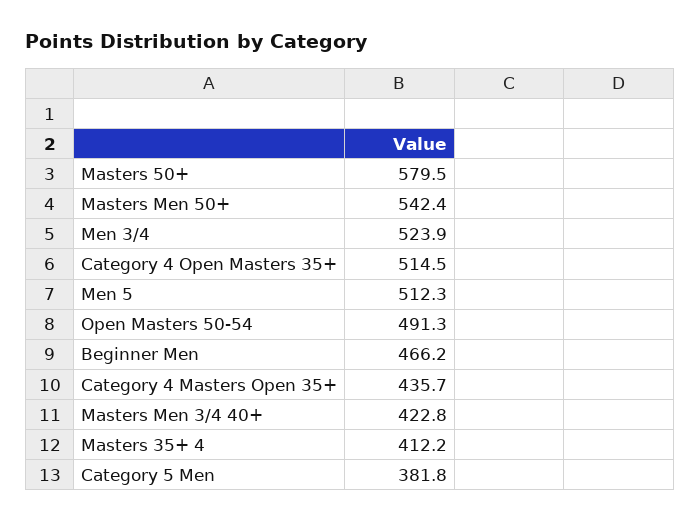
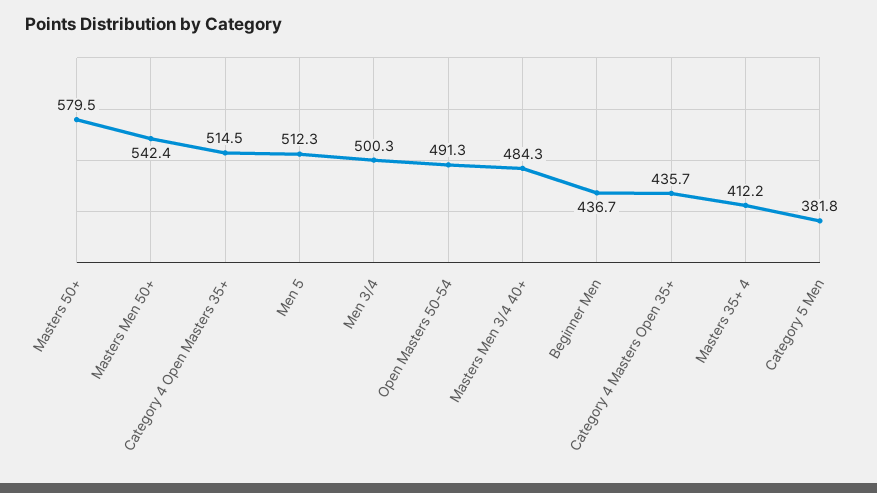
  {
    "Masters 50+": 579.5,
    "Masters Men 50+": 542.4,
-   "Men 3/4": 523.9,
+   "Men 3/4": 500.3,
    "Category 4 Open Masters 35+": 514.5,
    "Men 5": 512.3,
    "Open Masters 50-54": 491.3,
-   "Beginner Men": 466.2,
+   "Beginner Men": 436.7,
    "Category 4 Masters Open 35+": 435.7,
-   "Masters Men 3/4 40+": 422.8,
+   "Masters Men 3/4 40+": 484.3,
    "Masters 35+ 4": 412.2,
    "Category 5 Men": 381.8
  }

